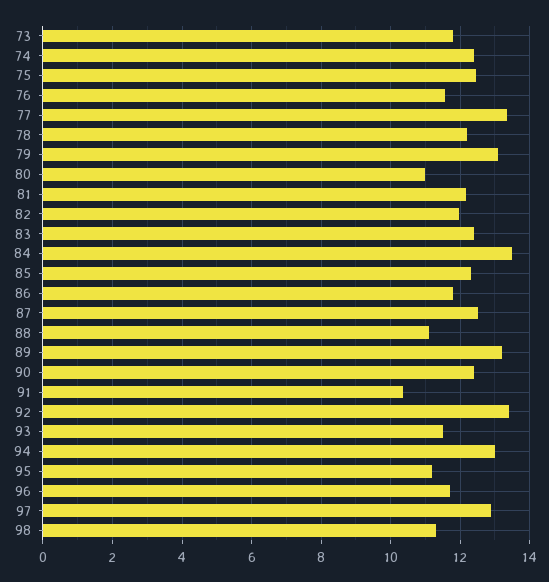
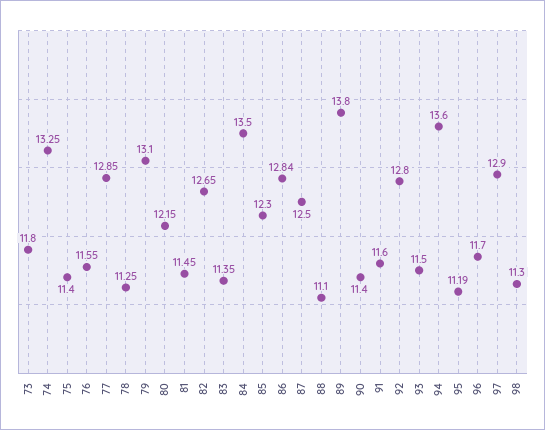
  {
    "73": 11.8,
-   "74": 12.4,
+   "74": 13.25,
-   "75": 12.4,
+   "75": 11.4,
    "76": 11.55,
-   "77": 13.4,
+   "77": 12.85,
-   "78": 12.2,
+   "78": 11.25,
    "79": 13.1,
-   "80": 11,
+   "80": 12.15,
-   "81": 12.2,
+   "81": 11.45,
-   "82": 12,
+   "82": 12.65,
-   "83": 12.4,
+   "83": 11.35,
    "84": 13.5,
    "85": 12.3,
-   "86": 11.8,
+   "86": 12.84,
    "87": 12.5,
    "88": 11.1,
-   "89": 13.2,
+   "89": 13.8,
-   "90": 12.4,
+   "90": 11.4,
-   "91": 10.4,
+   "91": 11.6,
-   "92": 13.4,
+   "92": 12.8,
    "93": 11.5,
-   "94": 13,
+   "94": 13.6,
    "95": 11.19,
    "96": 11.7,
    "97": 12.9,
    "98": 11.3
  }

